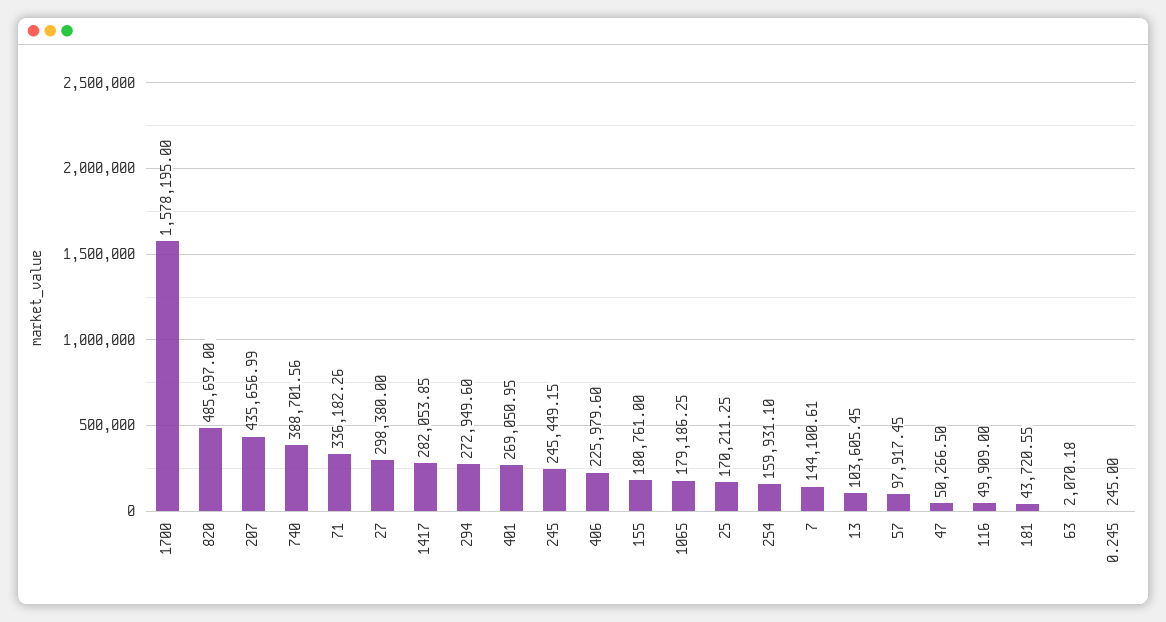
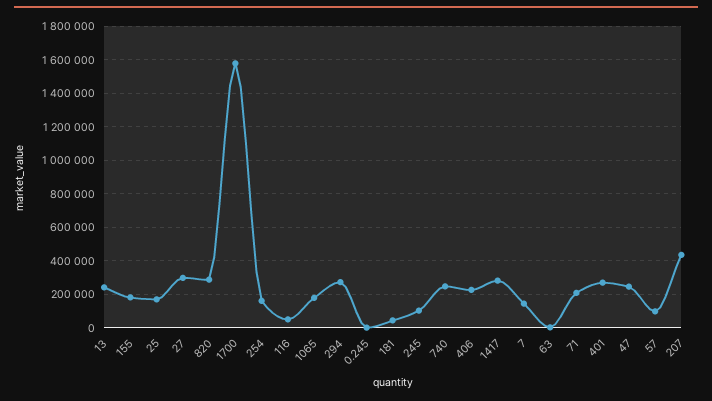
  {
    "1700": 1578195,
-   "820": 485697,
+   "820": 300000,
    "207": 435656.99,
-   "740": 388701.56,
+   "740": 250000,
-   "71": 336182.26,
+   "71": 200000,
    "27": 298380,
    "1417": 282053.85,
    "294": 272949.6,
    "401": 269050.95,
-   "245": 245449.15,
+   "245": 100000,
    "406": 225979.6,
    "155": 180761,
    "1065": 179186.25,
    "25": 170211.25,
    "254": 159931.1,
    "7": 144100.61,
-   "13": 103605.45,
+   "13": 250000,
    "57": 97917.45,
-   "47": 50266.5,
+   "47": 250000,
    "116": 49909,
    "181": 43720.55,
    "63": 2070.18,
    "0.245": 245
  }

